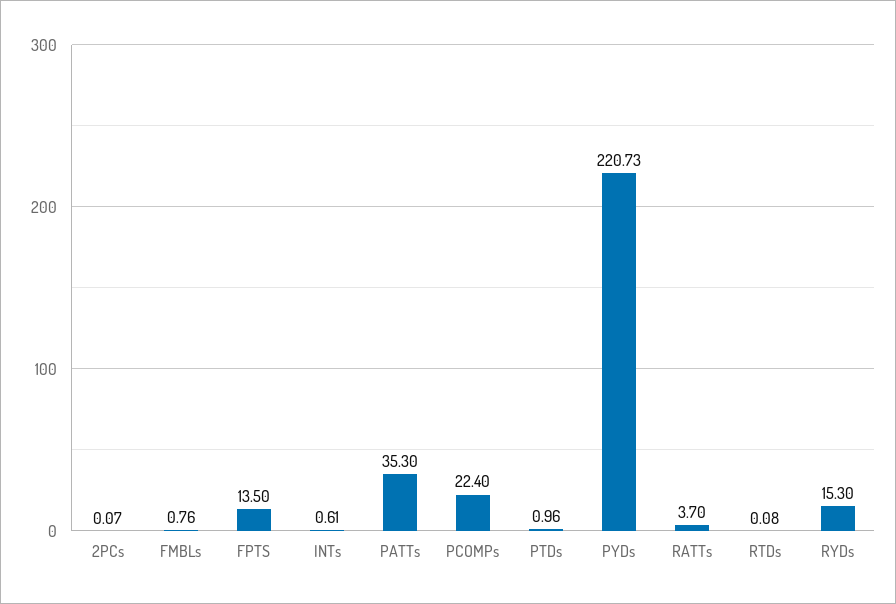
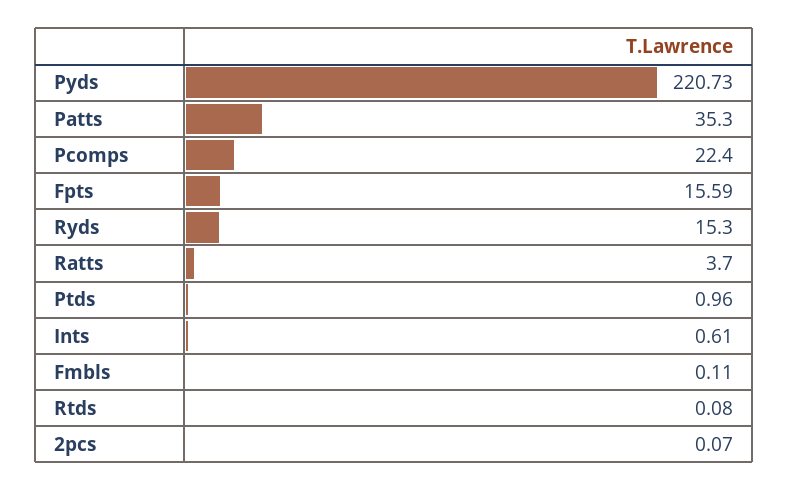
  {
    "2PCs": 0.07,
-   "FMBLs": 0.76,
+   "FMBLs": 0.11,
-   "FPTS": 13.5,
+   "FPTS": 15.59,
    "INTs": 0.61,
    "PATTs": 35.3,
    "PCOMPs": 22.4,
    "PTDs": 0.96,
    "PYDs": 220.73,
    "RATTs": 3.7,
    "RTDs": 0.08,
    "RYDs": 15.3
  }

